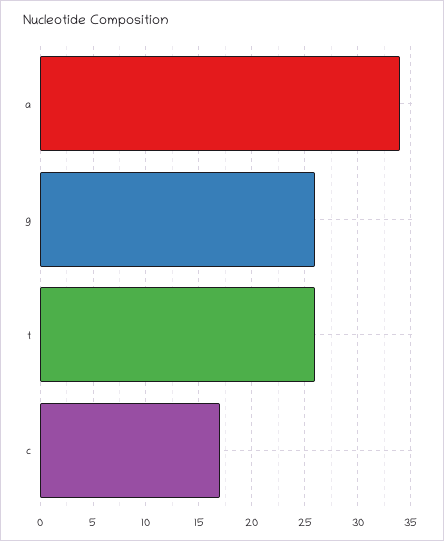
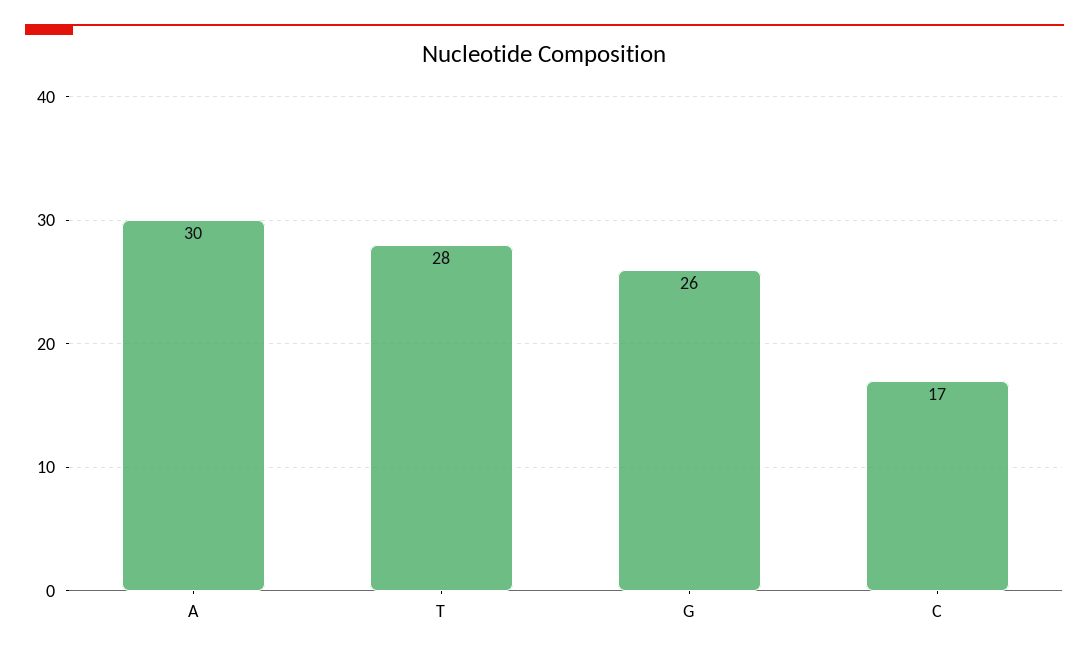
  {
-   "a": 34,
+   "a": 30,
    "g": 26,
-   "t": 26,
+   "t": 28,
    "c": 17
  }

